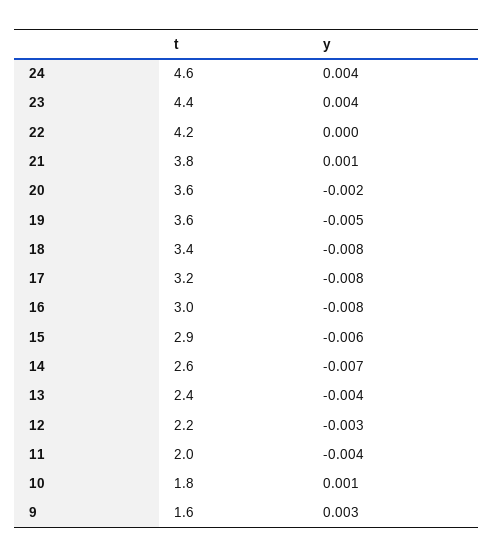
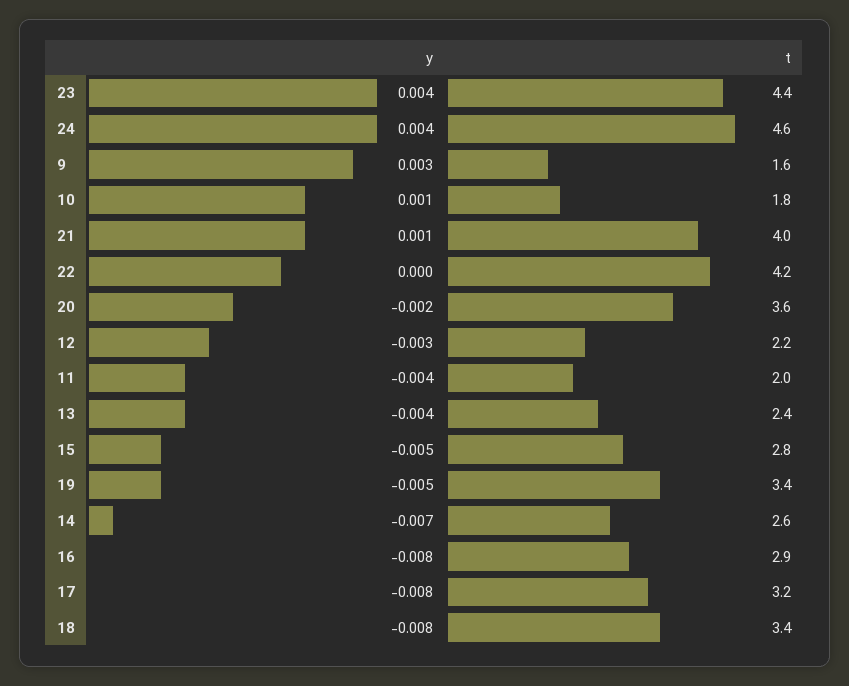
  {
    "t": {
      "24": 4.6,
      "23": 4.4,
      "22": 4.2,
-     "21": 3.8,
+     "21": 4,
      "20": 3.6,
-     "19": 3.6,
+     "19": 3.4,
      "18": 3.4,
      "17": 3.2,
-     "16": 3,
+     "16": 2.9,
-     "15": 2.9,
+     "15": 2.8,
      "14": 2.6,
      "13": 2.4,
      "12": 2.2,
      "11": 2,
      "10": 1.8,
      "9": 1.6
    },
    "y": {
      "24": 0.004,
      "23": 0.004,
      "22": 0,
      "21": 0.001,
      "20": -0.002,
      "19": -0.005,
      "18": -0.008,
      "17": -0.008,
      "16": -0.008,
-     "15": -0.006,
+     "15": -0.005,
      "14": -0.007,
      "13": -0.004,
      "12": -0.003,
      "11": -0.004,
      "10": 0.001,
      "9": 0.003
    }
  }

